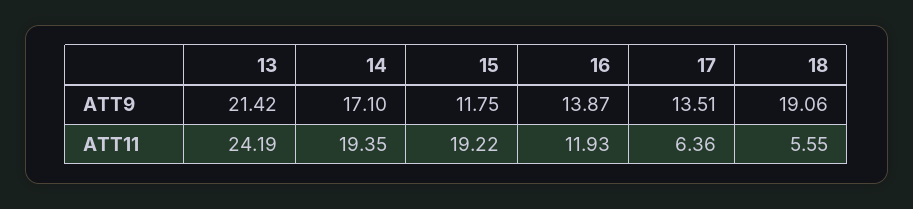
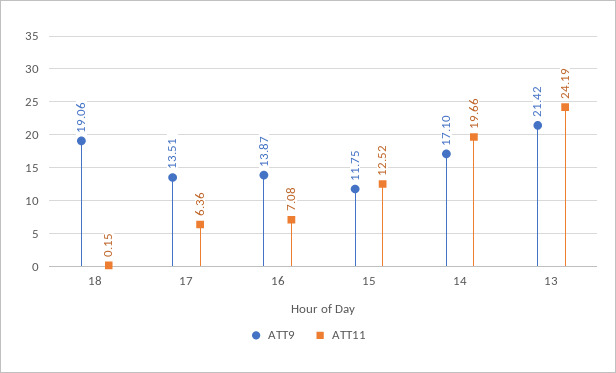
  {
    "ATT9": {
      "13": 21.42,
      "14": 17.1,
      "15": 11.75,
      "16": 13.87,
      "17": 13.51,
      "18": 19.06
    },
    "ATT11": {
      "13": 24.19,
-     "14": 19.35,
+     "14": 19.66,
-     "15": 19.22,
+     "15": 12.52,
-     "16": 11.93,
+     "16": 7.08,
      "17": 6.36,
-     "18": 5.55
+     "18": 0.15
    }
  }

